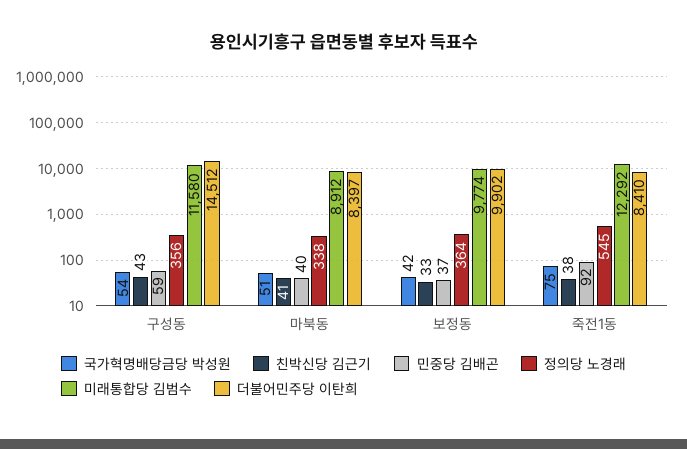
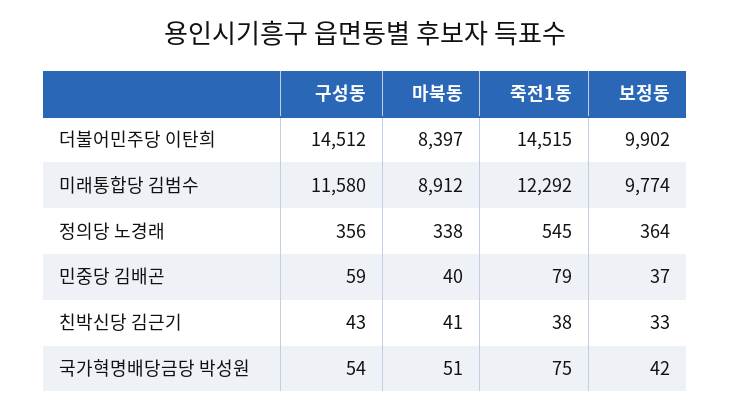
  {
    "국가혁명배당금당 박성원": {
      "구성동": 54,
      "마북동": 51,
      "보정동": 42,
      "죽전1동": 75
    },
    "친박신당 김근기": {
      "구성동": 43,
      "마북동": 41,
      "보정동": 33,
      "죽전1동": 38
    },
    "민중당 김배곤": {
      "구성동": 59,
      "마북동": 40,
      "보정동": 37,
-     "죽전1동": 92
+     "죽전1동": 79
    },
    "정의당 노경래": {
      "구성동": 356,
      "마북동": 338,
      "보정동": 364,
      "죽전1동": 545
    },
    "미래통합당 김범수": {
      "구성동": 11580,
      "마북동": 8912,
      "보정동": 9774,
      "죽전1동": 12292
    },
    "더불어민주당 이탄희": {
      "구성동": 14512,
      "마북동": 8397,
      "보정동": 9902,
-     "죽전1동": 8410
+     "죽전1동": 14515
    }
  }

